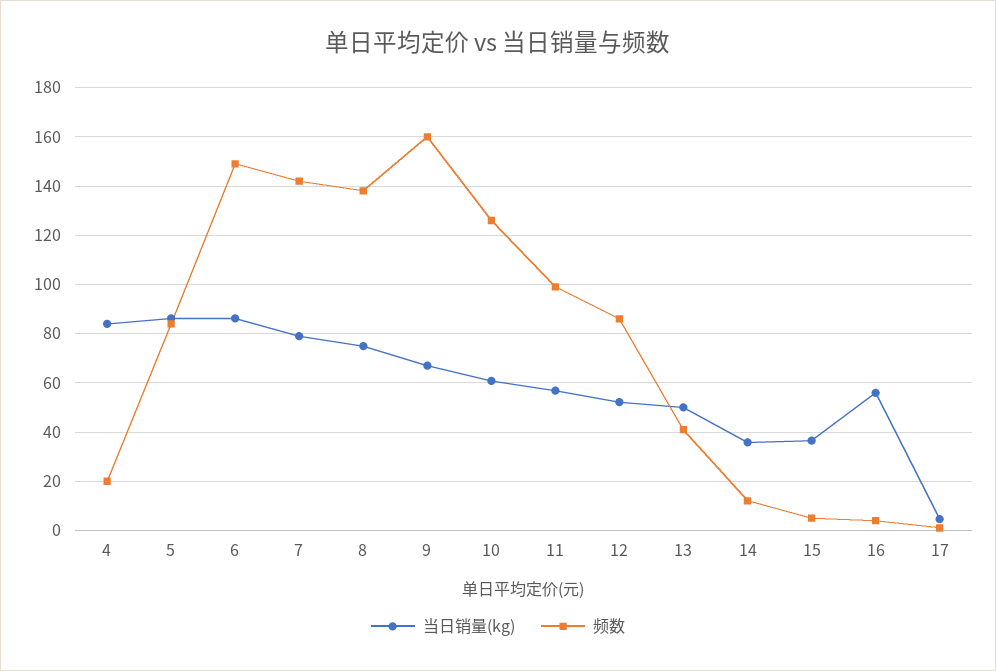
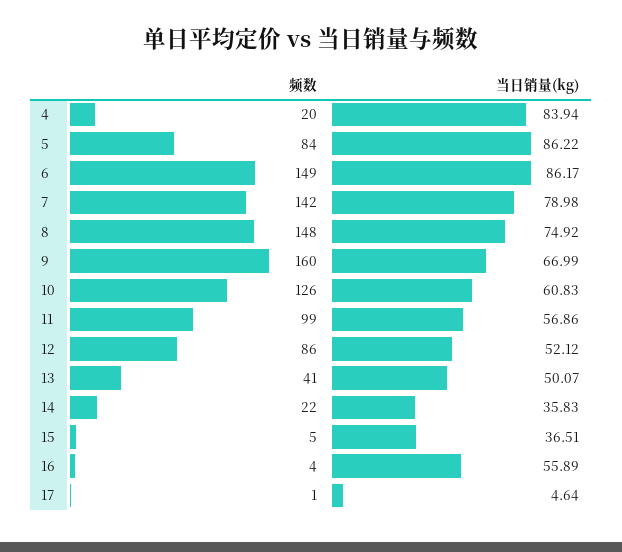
  {
    "当日销量(kg)": {
      "4": 83.94,
      "5": 86.22,
      "6": 86.17,
      "7": 78.98,
      "8": 74.92,
      "9": 66.99,
      "10": 60.83,
      "11": 56.86,
      "12": 52.12,
      "13": 50.07,
      "14": 35.83,
      "15": 36.51,
      "16": 55.89,
      "17": 4.64
    },
    "频数": {
      "4": 20,
      "5": 84,
      "6": 149,
      "7": 142,
-     "8": 137.5,
+     "8": 148,
      "9": 160,
      "10": 126,
      "11": 99,
      "12": 86,
      "13": 41,
-     "14": 12.5,
+     "14": 22,
      "15": 5,
      "16": 4,
      "17": 1
    }
  }

